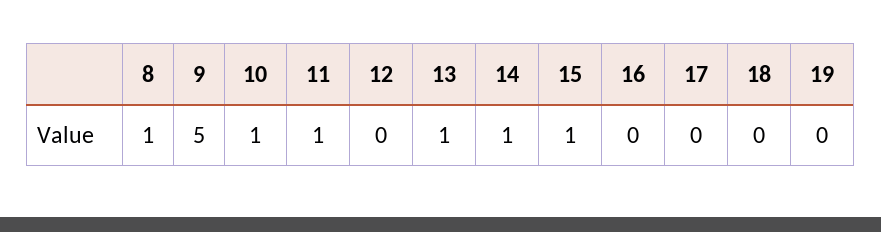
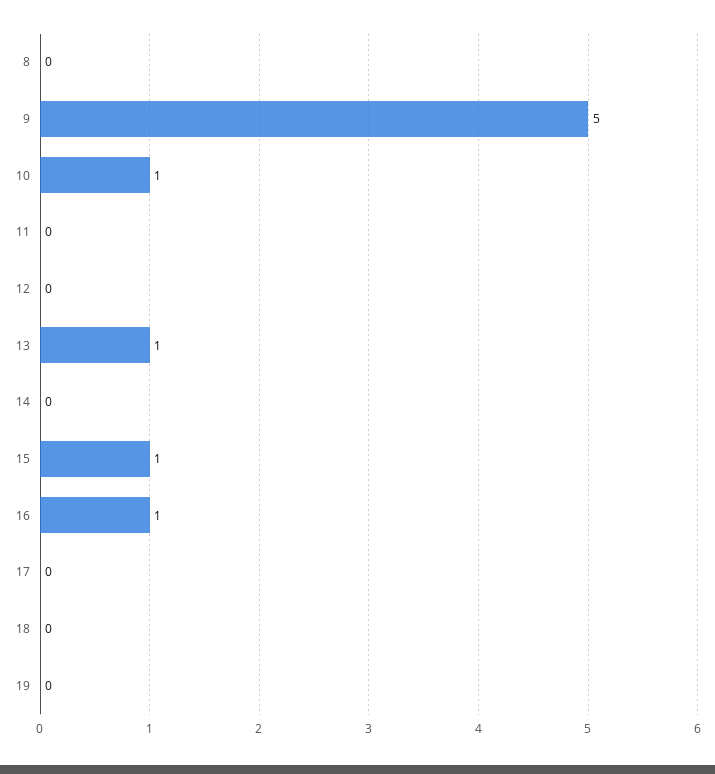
  {
-   "8": 1,
+   "8": 0,
    "9": 5,
    "10": 1,
-   "11": 1,
+   "11": 0,
    "12": 0,
    "13": 1,
-   "14": 1,
+   "14": 0,
    "15": 1,
-   "16": 0,
+   "16": 1,
    "17": 0,
    "18": 0,
    "19": 0
  }

